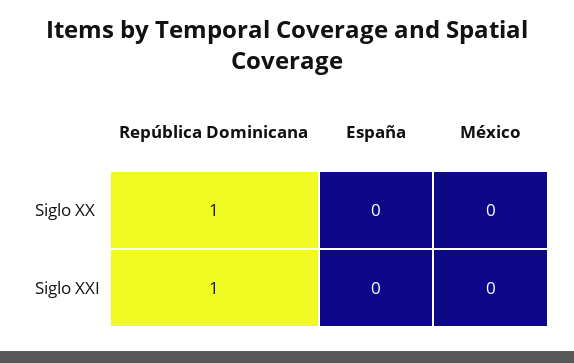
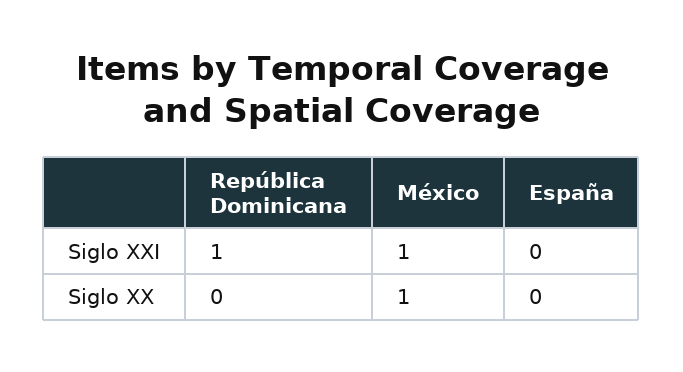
  {
    "República Dominicana": {
-     "Siglo XX": 1,
+     "Siglo XX": 0,
      "Siglo XXI": 1
    },
    "España": {
      "Siglo XX": 0,
      "Siglo XXI": 0
    },
    "México": {
-     "Siglo XX": 0,
+     "Siglo XX": 1,
-     "Siglo XXI": 0
+     "Siglo XXI": 1
    }
  }

